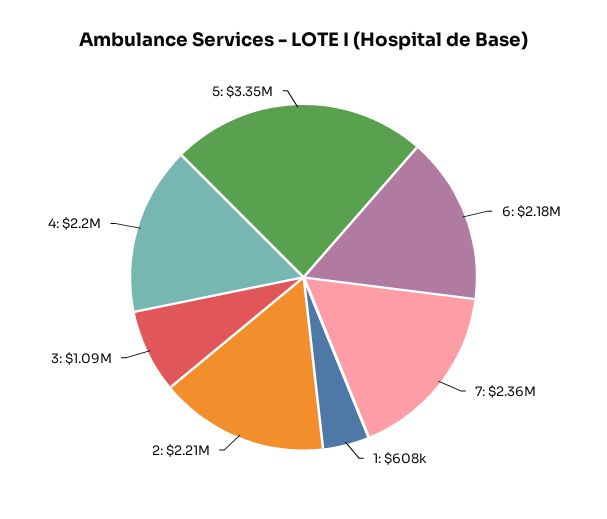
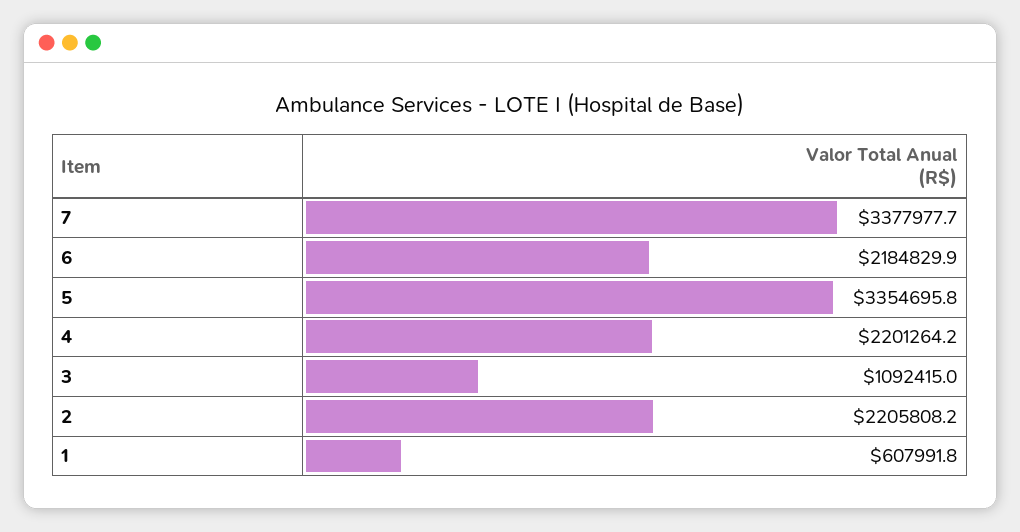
  {
    "6": 2184829.9,
-   "7": 2360000,
+   "7": 3377977.7,
    "1": 607991.8,
    "2": 2205808.2,
    "3": 1092415,
    "4": 2201264.2,
    "5": 3354695.8
  }

